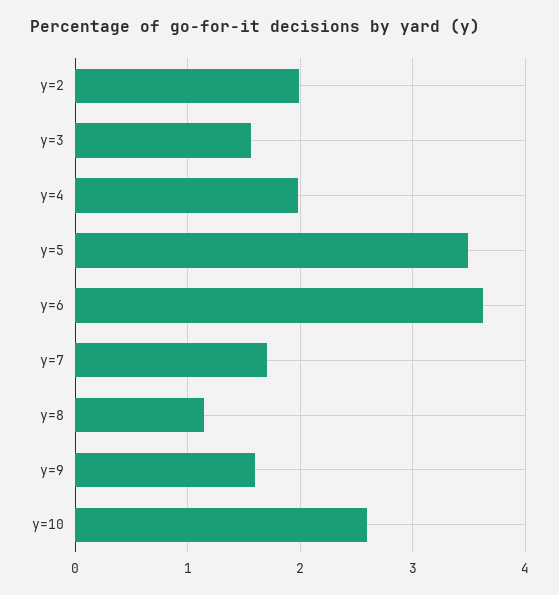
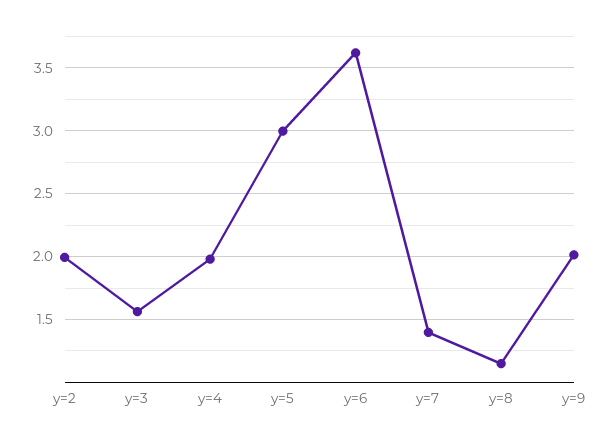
  {
    "y=2": 2,
    "y=3": 1.55,
    "y=4": 2,
-   "y=5": 3.5,
+   "y=5": 3,
    "y=6": 3.6,
-   "y=7": 1.7,
+   "y=7": 1.4,
    "y=8": 1.15,
-   "y=9": 1.6,
+   "y=9": 2
-   "y=10": 2.6
  }

